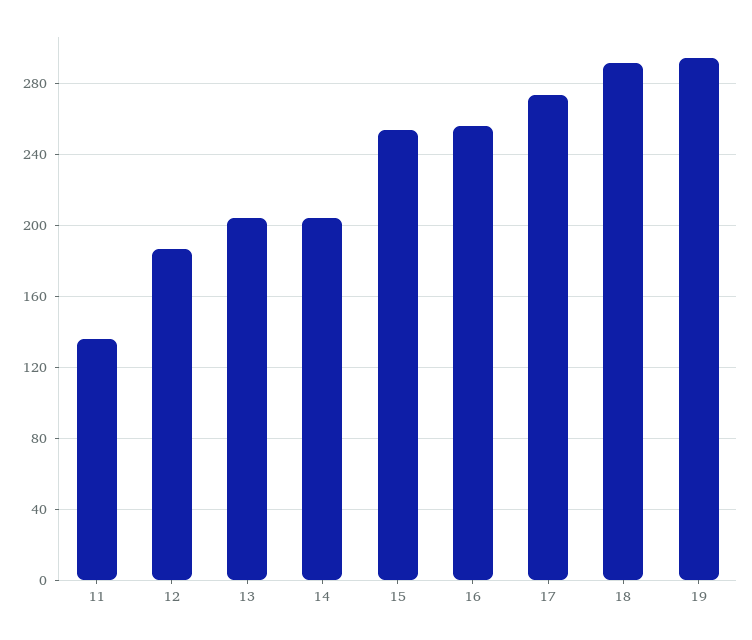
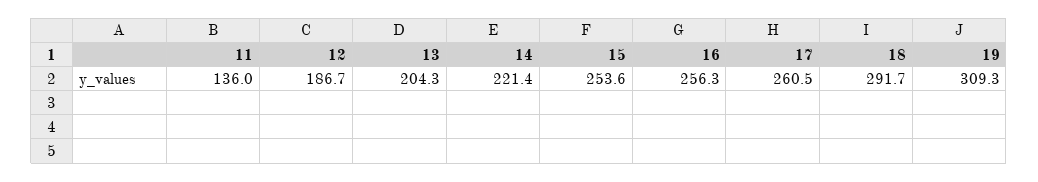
  {
    "11": 136,
    "12": 186.7,
    "13": 204.3,
-   "14": 205,
+   "14": 221.4,
    "15": 253.6,
    "16": 256.3,
-   "17": 275,
+   "17": 260.5,
    "18": 291.7,
-   "19": 295
+   "19": 309.3
  }

